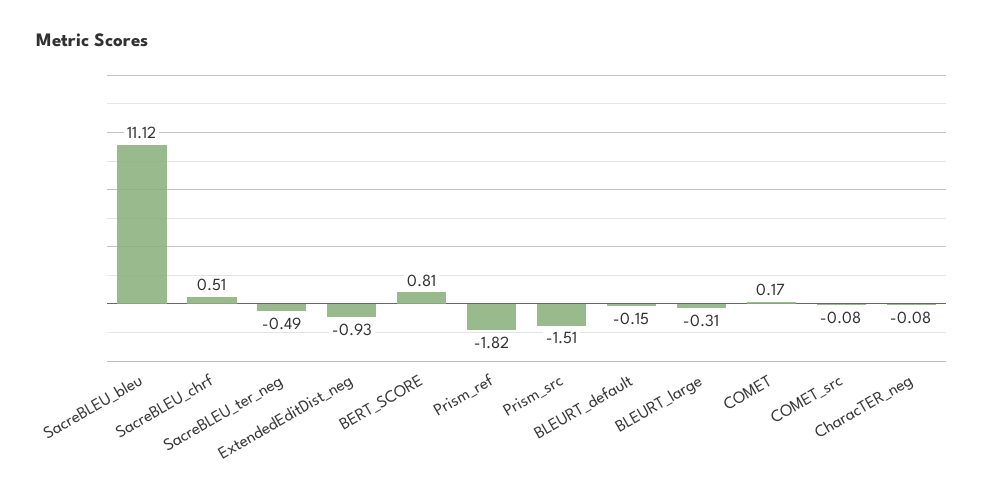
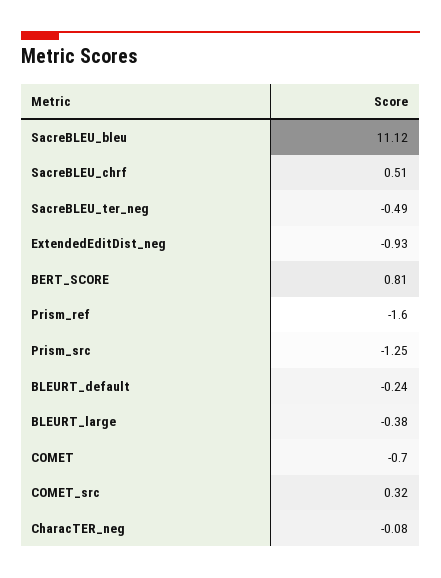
  {
    "SacreBLEU_bleu": 11.12,
    "SacreBLEU_chrf": 0.51,
    "SacreBLEU_ter_neg": -0.49,
    "ExtendedEditDist_neg": -0.93,
    "BERT_SCORE": 0.81,
-   "Prism_ref": -1.82,
+   "Prism_ref": -1.6,
-   "Prism_src": -1.51,
+   "Prism_src": -1.25,
-   "BLEURT_default": -0.15,
+   "BLEURT_default": -0.24,
-   "BLEURT_large": -0.31,
+   "BLEURT_large": -0.38,
-   "COMET": 0.17,
+   "COMET": -0.7,
-   "COMET_src": -0.08,
+   "COMET_src": 0.32,
    "CharacTER_neg": -0.08
  }

